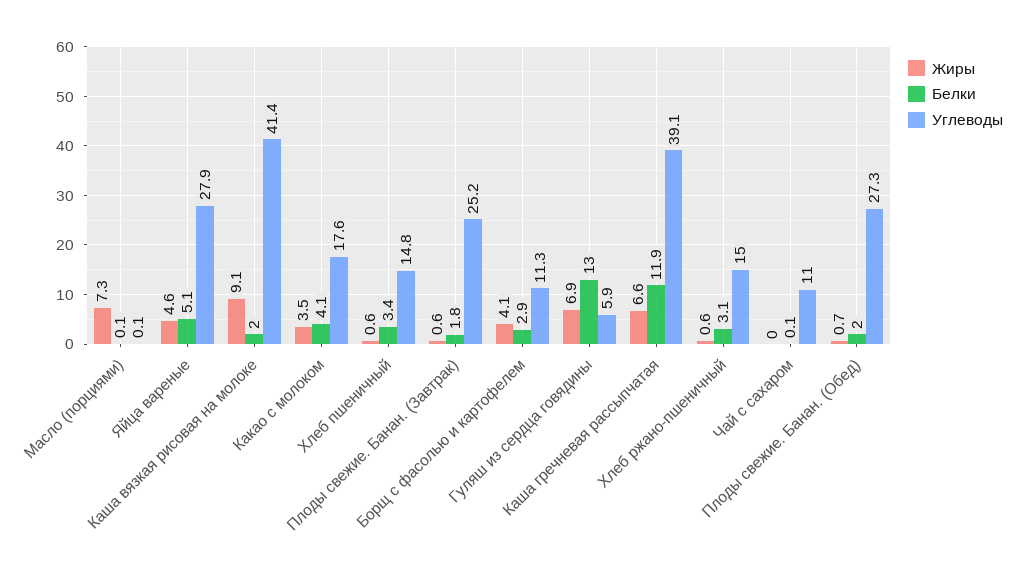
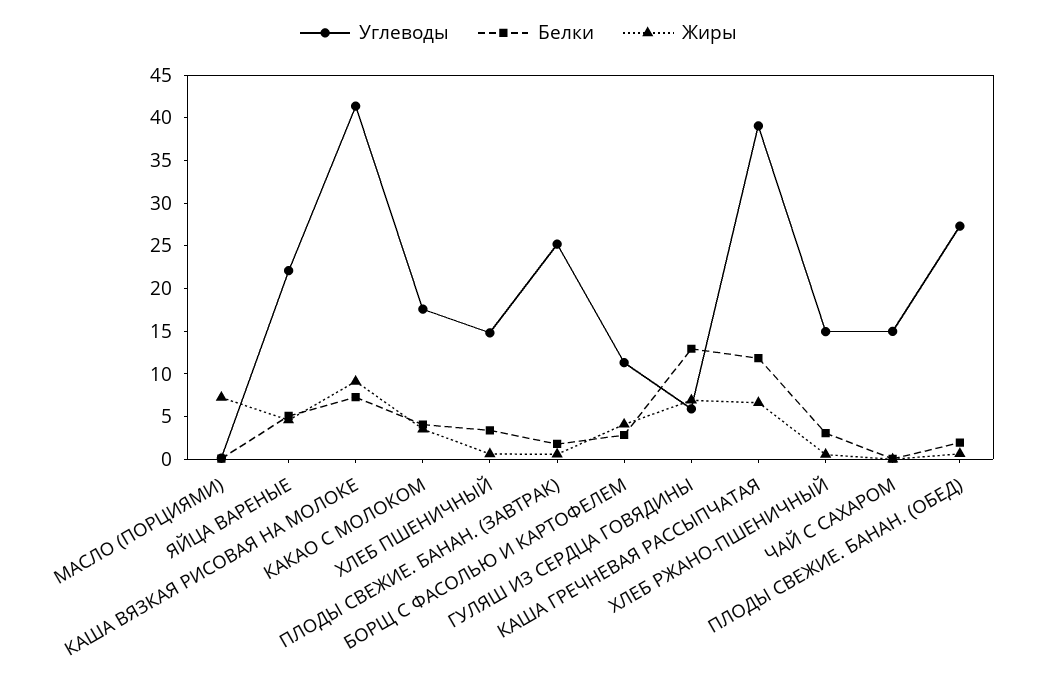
  {
    "Жиры": {
      "Масло (порциями)": 7.3,
      "Яйца вареные": 4.6,
      "Каша вязкая рисовая на молоке": 9.1,
      "Какао с молоком": 3.5,
      "Хлеб пшеничный": 0.6,
      "Плоды свежие. Банан. (Завтрак)": 0.6,
      "Борщ с фасолью и картофелем": 4.1,
      "Гуляш из сердца говядины": 6.9,
      "Каша гречневая рассыпчатая": 6.6,
      "Хлеб ржано-пшеничный": 0.6,
      "Чай с сахаром": 0,
      "Плоды свежие. Банан. (Обед)": 0.7
    },
    "Белки": {
      "Масло (порциями)": 0.1,
      "Яйца вареные": 5.1,
-     "Каша вязкая рисовая на молоке": 2,
+     "Каша вязкая рисовая на молоке": 7,
      "Какао с молоком": 4.1,
      "Хлеб пшеничный": 3.4,
      "Плоды свежие. Банан. (Завтрак)": 1.8,
      "Борщ с фасолью и картофелем": 2.9,
      "Гуляш из сердца говядины": 13,
      "Каша гречневая рассыпчатая": 11.9,
      "Хлеб ржано-пшеничный": 3.1,
      "Чай с сахаром": 0.1,
      "Плоды свежие. Банан. (Обед)": 2
    },
    "Углеводы": {
      "Масло (порциями)": 0.1,
-     "Яйца вареные": 27.9,
+     "Яйца вареные": 22,
      "Каша вязкая рисовая на молоке": 41.4,
      "Какао с молоком": 17.6,
      "Хлеб пшеничный": 14.8,
      "Плоды свежие. Банан. (Завтрак)": 25.2,
      "Борщ с фасолью и картофелем": 11.3,
      "Гуляш из сердца говядины": 5.9,
      "Каша гречневая рассыпчатая": 39.1,
      "Хлеб ржано-пшеничный": 15,
-     "Чай с сахаром": 11,
+     "Чай с сахаром": 15,
      "Плоды свежие. Банан. (Обед)": 27.3
    }
  }

